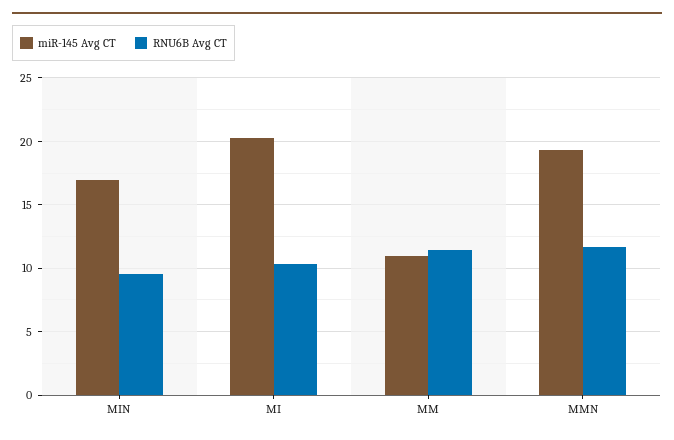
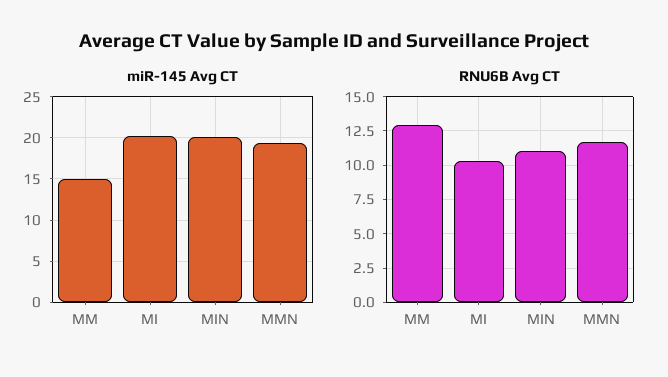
  {
    "miR-145 Avg CT": {
-     "MIN": 17,
+     "MIN": 20,
      "MI": 20,
-     "MM": 11,
+     "MM": 15,
      "MMN": 19.5
    },
    "RNU6B Avg CT": {
-     "MIN": 9.5,
+     "MIN": 11,
      "MI": 10.5,
-     "MM": 11.5,
+     "MM": 13,
      "MMN": 11.5
    }
  }

